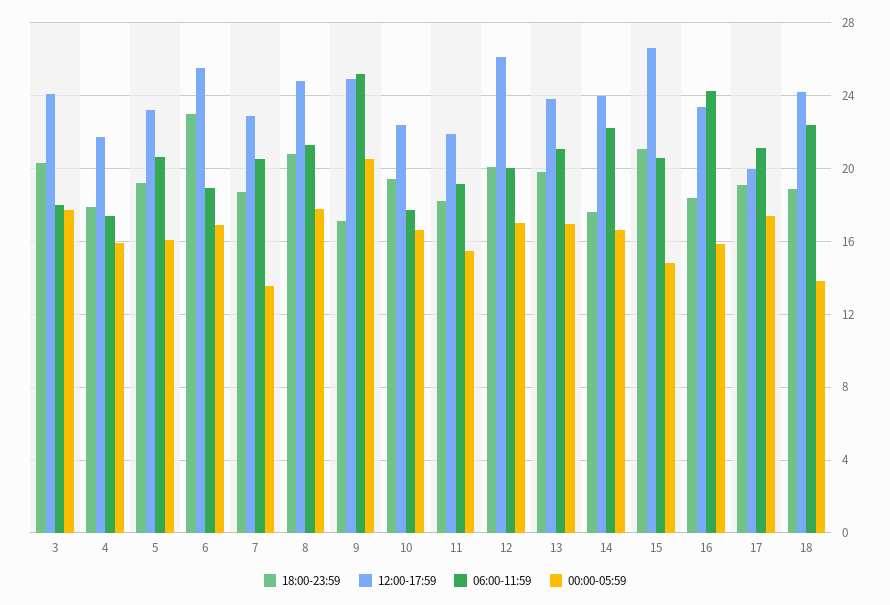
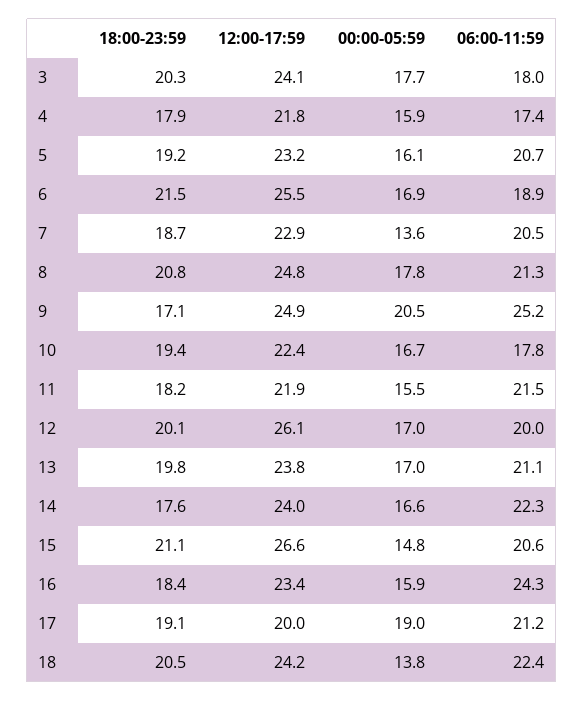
  {
    "18:00-23:59": {
      "3": 20.3,
      "4": 17.9,
      "5": 19.2,
-     "6": 23,
+     "6": 21.5,
      "7": 18.7,
      "8": 20.8,
      "9": 17.1,
      "10": 19.4,
      "11": 18.2,
      "12": 20.1,
      "13": 19.8,
      "14": 17.6,
      "15": 21.1,
      "16": 18.4,
      "17": 19.1,
-     "18": 19
+     "18": 20.5
    },
    "12:00-17:59": {
      "3": 24.1,
      "4": 21.8,
      "5": 23.2,
      "6": 25.5,
      "7": 22.9,
      "8": 24.8,
      "9": 24.9,
      "10": 22.4,
      "11": 21.9,
      "12": 26.1,
      "13": 23.8,
      "14": 24,
      "15": 26.6,
      "16": 23.4,
      "17": 20,
      "18": 24.2
    },
    "06:00-11:59": {
      "3": 18,
      "4": 17.4,
      "5": 20.7,
      "6": 18.9,
      "7": 20.5,
      "8": 21.3,
      "9": 25.2,
      "10": 17.8,
-     "11": 19,
+     "11": 21.5,
      "12": 20,
      "13": 21.1,
      "14": 22.3,
      "15": 20.6,
      "16": 24.3,
      "17": 21.2,
      "18": 22.4
    },
    "00:00-05:59": {
      "3": 17.7,
      "4": 15.9,
      "5": 16.1,
      "6": 16.9,
      "7": 13.6,
      "8": 17.8,
      "9": 20.5,
      "10": 16.7,
      "11": 15.5,
      "12": 17,
      "13": 17,
      "14": 16.6,
      "15": 14.8,
      "16": 15.9,
-     "17": 17.5,
+     "17": 19,
      "18": 13.8
    }
  }

